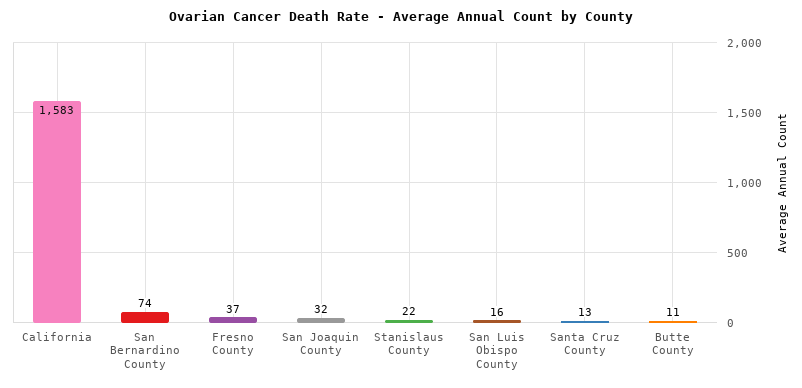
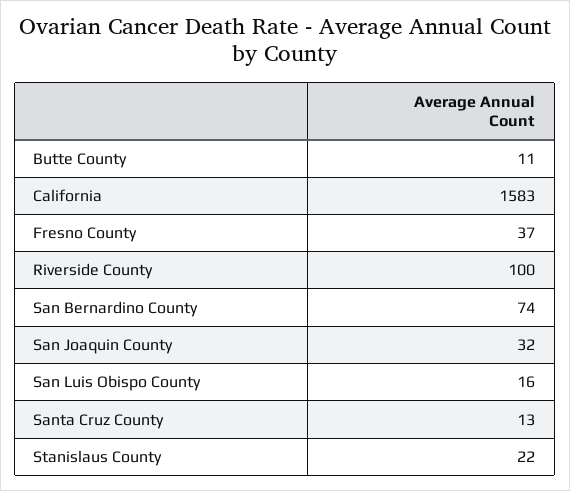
  {
    "California": 1583,
    "San Bernardino County": 74,
    "Fresno County": 37,
    "San Joaquin County": 32,
    "Stanislaus County": 22,
    "San Luis Obispo County": 16,
    "Santa Cruz County": 13,
-   "Butte County": 11
+   "Butte County": 11,
+   "Riverside County": 100
  }

